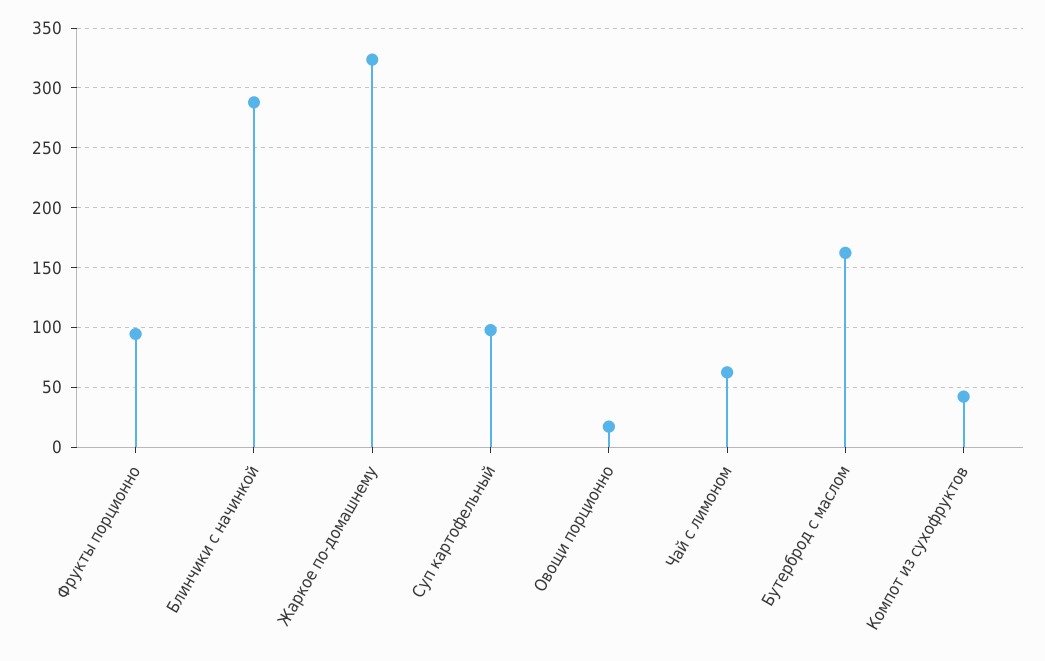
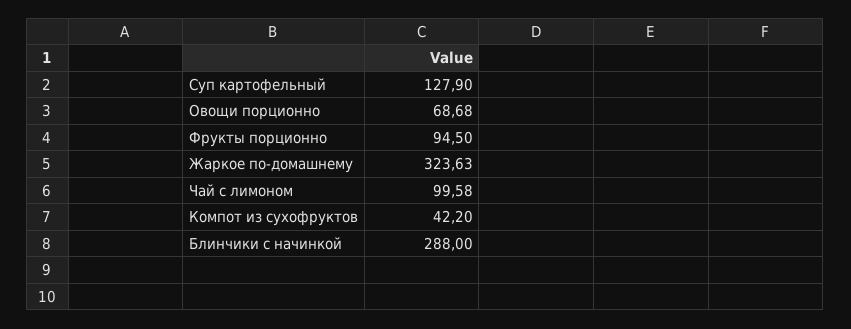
  {
    "Фрукты порционно": 94.5,
    "Блинчики с начинкой": 288,
    "Жаркое по-домашнему": 323.63,
-   "Суп картофельный": 100,
+   "Суп картофельный": 127.9,
-   "Овощи порционно": 20,
+   "Овощи порционно": 68.68,
-   "Чай с лимоном": 60,
+   "Чай с лимоном": 99.58,
-   "Бутерброд с маслом": 160,
    "Компот из сухофруктов": 42.2
  }

